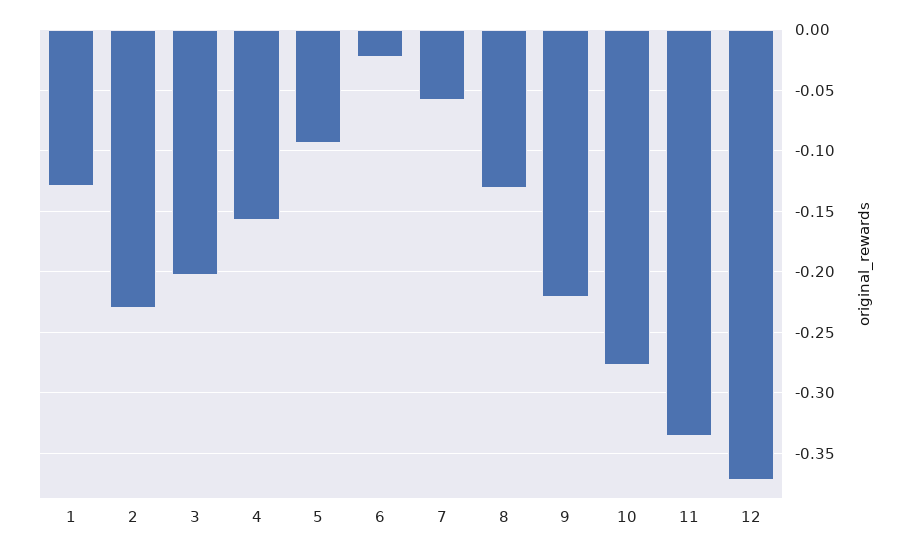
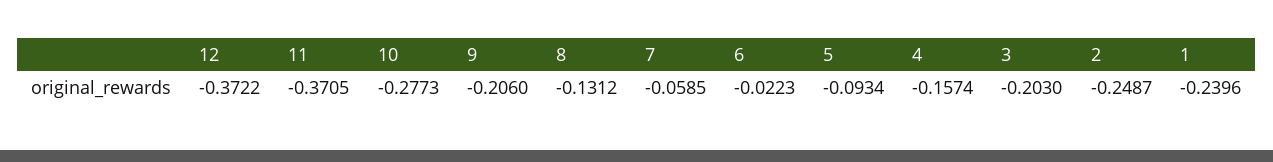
  {
-   "1": -0.13,
+   "1": -0.2396,
-   "2": -0.23,
+   "2": -0.2487,
    "3": -0.203,
    "4": -0.1574,
    "5": -0.0934,
    "6": -0.0223,
    "7": -0.0585,
    "8": -0.1312,
-   "9": -0.22,
+   "9": -0.206,
    "10": -0.2773,
-   "11": -0.335,
+   "11": -0.3705,
    "12": -0.3722
  }

